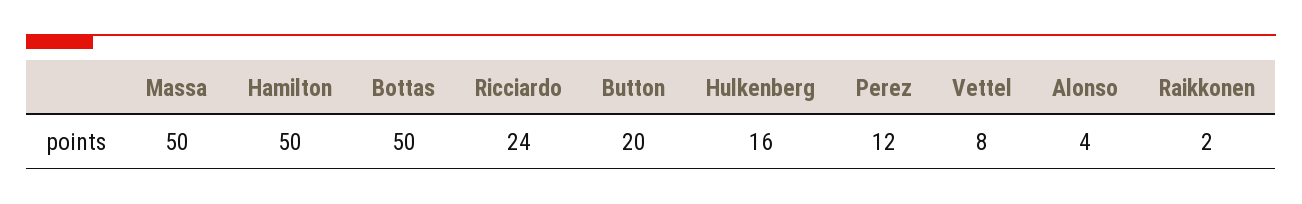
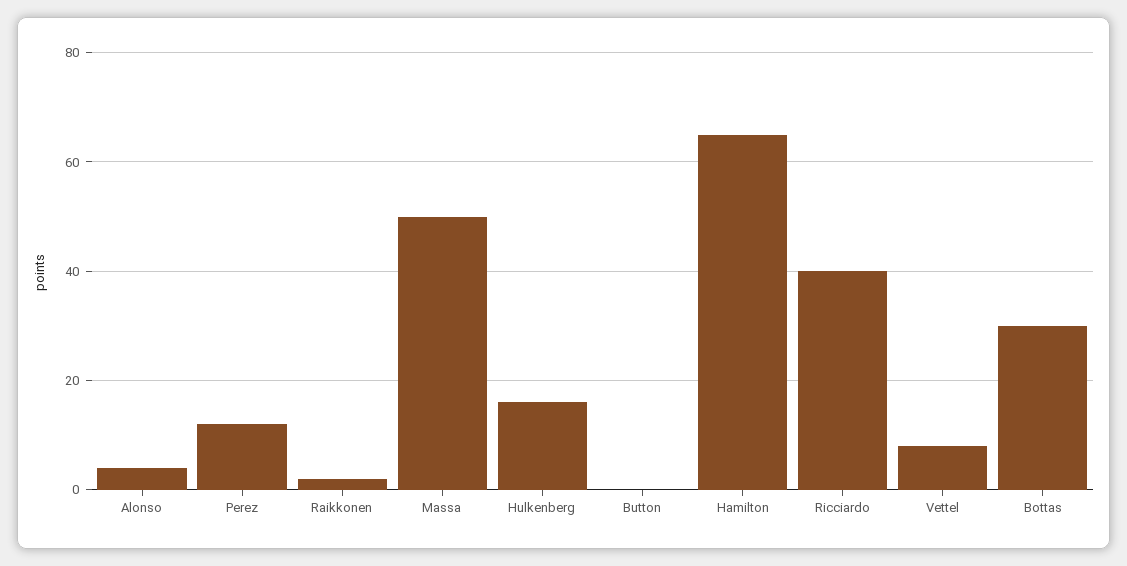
  {
    "Massa": 50,
-   "Hamilton": 50,
+   "Hamilton": 65,
-   "Bottas": 50,
+   "Bottas": 30,
-   "Ricciardo": 24,
+   "Ricciardo": 40,
-   "Button": 20,
+   "Button": 0,
    "Hulkenberg": 16,
    "Perez": 12,
    "Vettel": 8,
    "Alonso": 4,
    "Raikkonen": 2
  }

